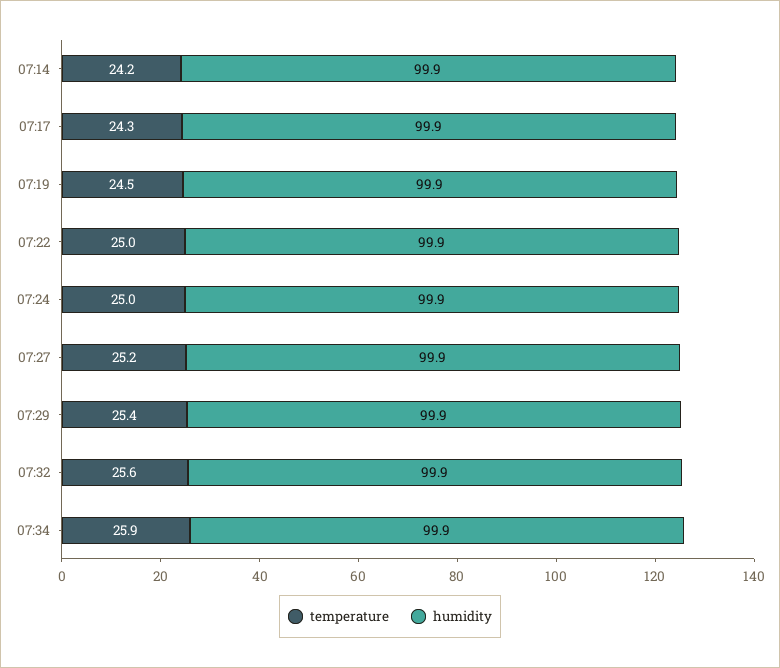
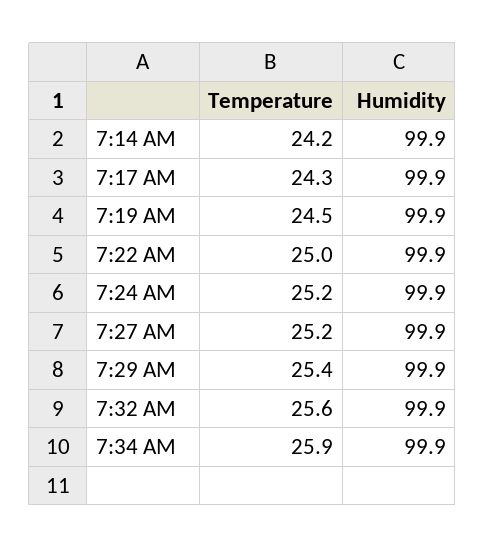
  {
    "temperature": {
      "07:14": 24.2,
      "07:17": 24.3,
      "07:19": 24.5,
      "07:22": 25,
-     "07:24": 25,
+     "07:24": 25.2,
      "07:27": 25.2,
      "07:29": 25.4,
      "07:32": 25.6,
      "07:34": 25.9
    },
    "humidity": {
      "07:14": 99.9,
      "07:17": 99.9,
      "07:19": 99.9,
      "07:22": 99.9,
      "07:24": 99.9,
      "07:27": 99.9,
      "07:29": 99.9,
      "07:32": 99.9,
      "07:34": 99.9
    }
  }

